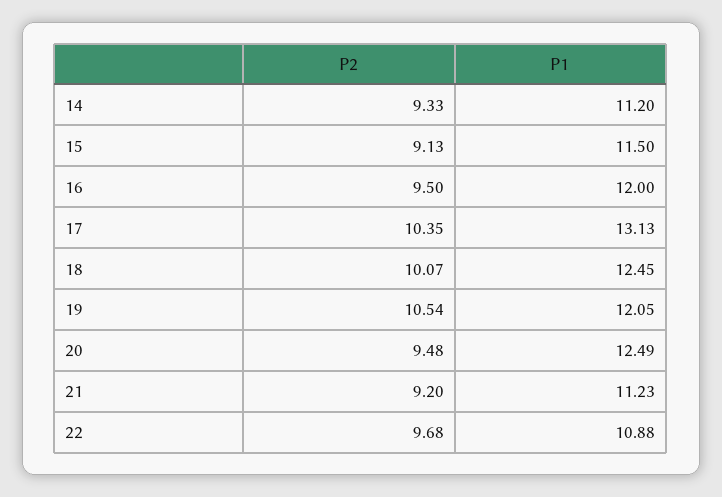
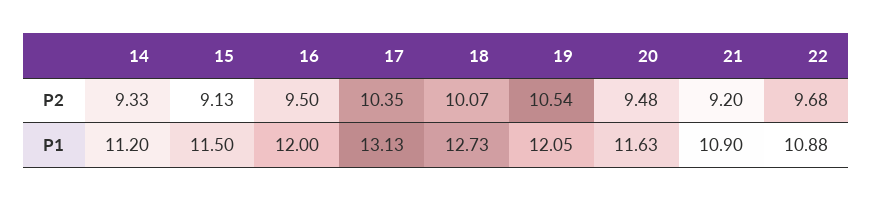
  {
    "P2": {
      "14": 9.33,
      "15": 9.13,
      "16": 9.5,
      "17": 10.35,
      "18": 10.07,
      "19": 10.54,
      "20": 9.48,
      "21": 9.2,
      "22": 9.68
    },
    "P1": {
      "14": 11.2,
      "15": 11.5,
      "16": 12,
      "17": 13.13,
-     "18": 12.45,
+     "18": 12.73,
      "19": 12.05,
-     "20": 12.49,
+     "20": 11.63,
-     "21": 11.23,
+     "21": 10.9,
      "22": 10.88
    }
  }

